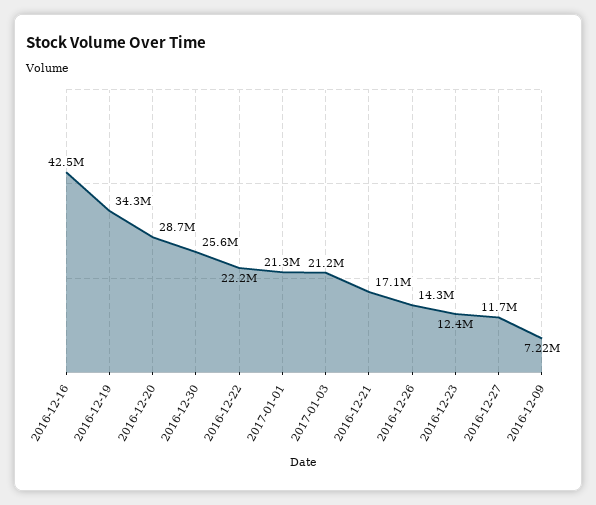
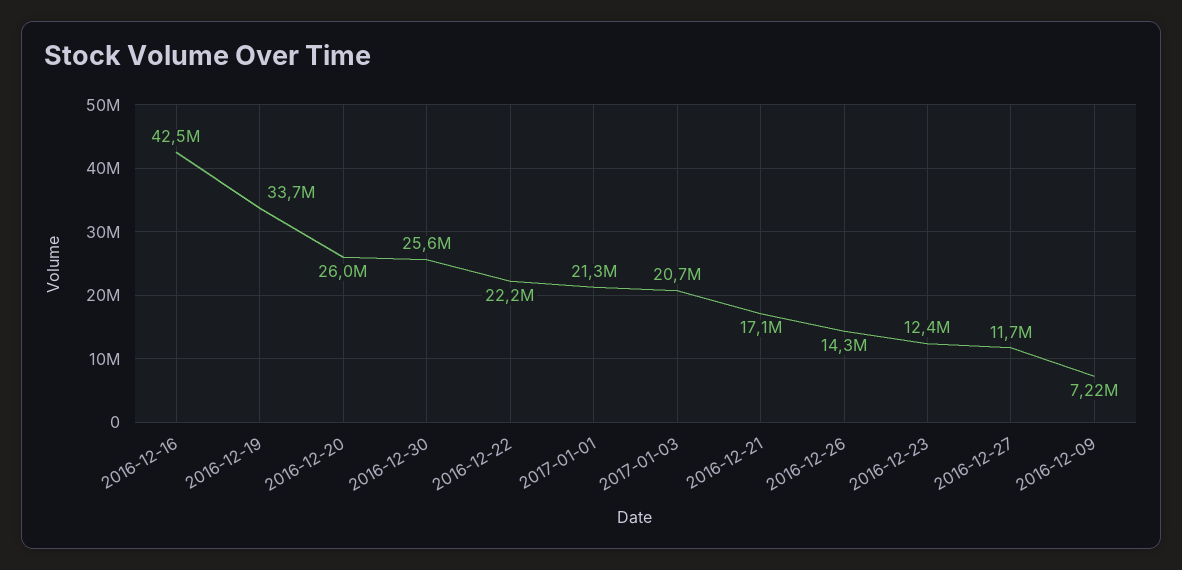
  {
    "2016-12-16": 42500000,
-   "2016-12-19": 34300000,
+   "2016-12-19": 33700000,
-   "2016-12-20": 28700000,
+   "2016-12-20": 26000000,
    "2016-12-30": 25600000,
    "2016-12-22": 22200000,
    "2017-01-01": 21300000,
-   "2017-01-03": 21200000,
+   "2017-01-03": 20700000,
    "2016-12-21": 17100000,
    "2016-12-26": 14300000,
    "2016-12-23": 12400000,
    "2016-12-27": 11700000,
    "2016-12-09": 7220000
  }

